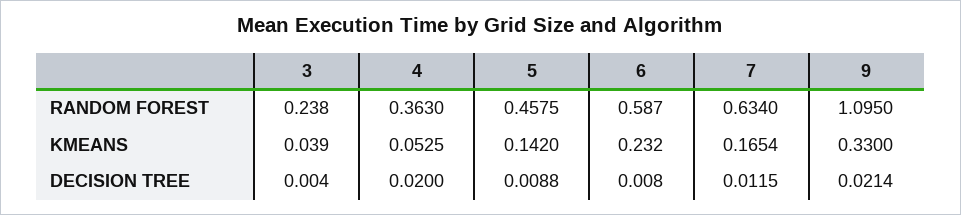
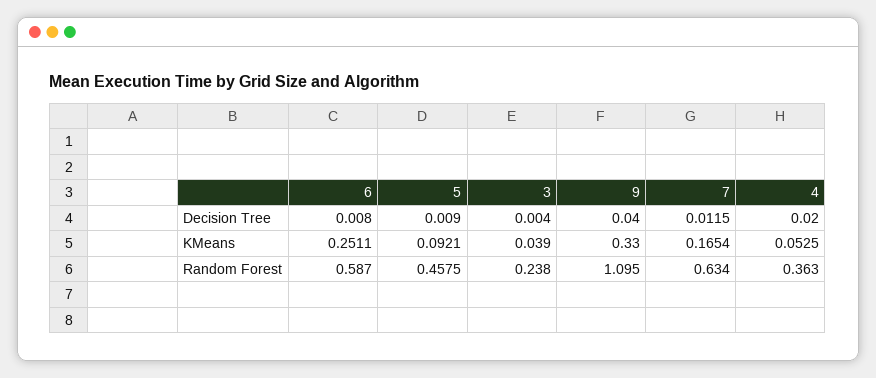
  {
    "3": {
      "RANDOM FOREST": 0.238,
      "KMEANS": 0.039,
      "DECISION TREE": 0.004
    },
    "4": {
      "RANDOM FOREST": 0.363,
      "KMEANS": 0.0525,
      "DECISION TREE": 0.02
    },
    "5": {
      "RANDOM FOREST": 0.4575,
-     "KMEANS": 0.142,
+     "KMEANS": 0.0921,
-     "DECISION TREE": 0.0088
+     "DECISION TREE": 0.009
    },
    "6": {
      "RANDOM FOREST": 0.587,
-     "KMEANS": 0.232,
+     "KMEANS": 0.2511,
      "DECISION TREE": 0.008
    },
    "7": {
      "RANDOM FOREST": 0.634,
      "KMEANS": 0.1654,
      "DECISION TREE": 0.0115
    },
    "9": {
      "RANDOM FOREST": 1.095,
      "KMEANS": 0.33,
-     "DECISION TREE": 0.0214
+     "DECISION TREE": 0.04
    }
  }

